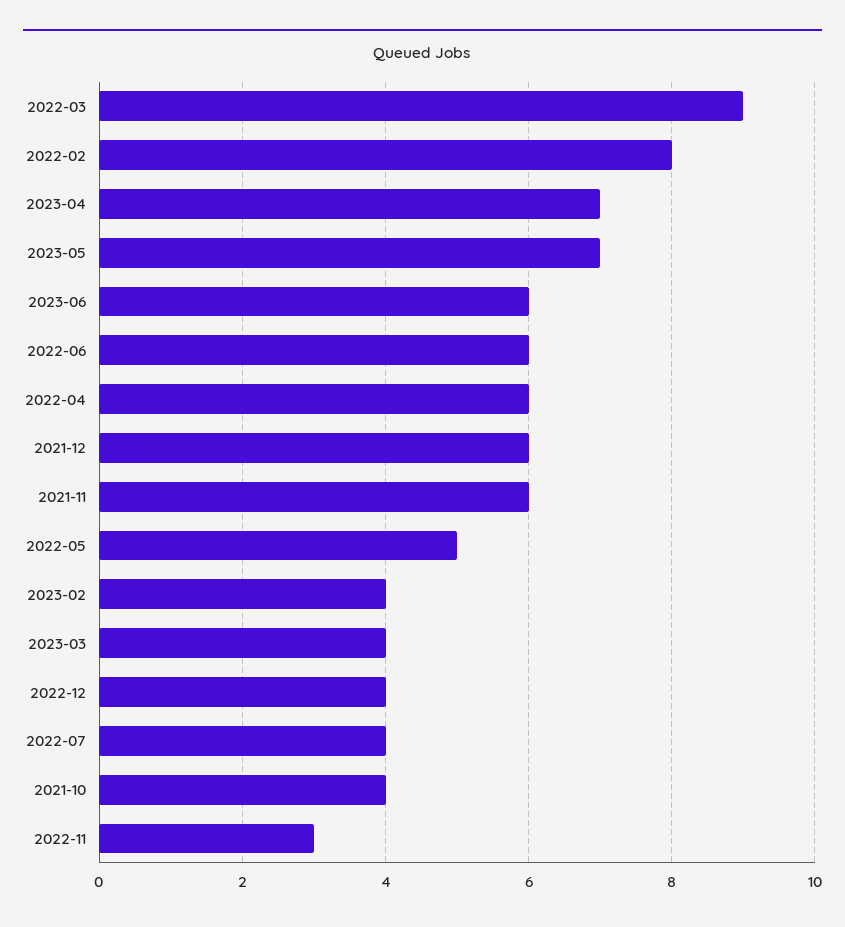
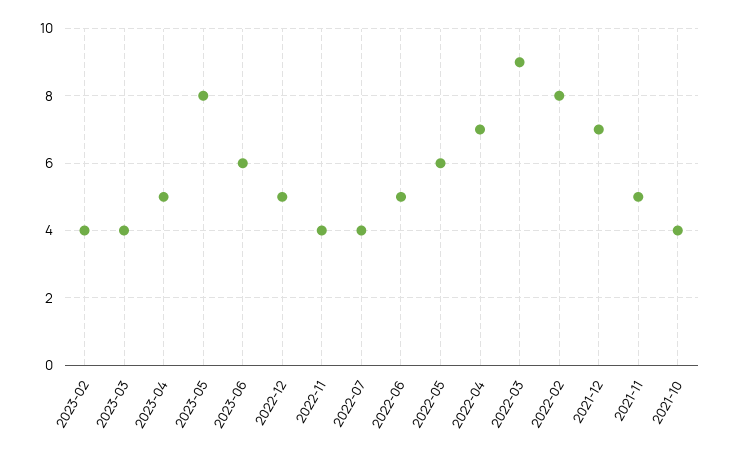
  {
    "2022-03": 9,
    "2022-02": 8,
-   "2023-04": 7,
+   "2023-04": 5,
-   "2023-05": 7,
+   "2023-05": 8,
    "2023-06": 6,
-   "2022-06": 6,
+   "2022-06": 5,
-   "2022-04": 6,
+   "2022-04": 7,
-   "2021-12": 6,
+   "2021-12": 7,
-   "2021-11": 6,
+   "2021-11": 5,
-   "2022-05": 5,
+   "2022-05": 6,
    "2023-02": 4,
    "2023-03": 4,
-   "2022-12": 4,
+   "2022-12": 5,
    "2022-07": 4,
    "2021-10": 4,
-   "2022-11": 3
+   "2022-11": 4
  }

